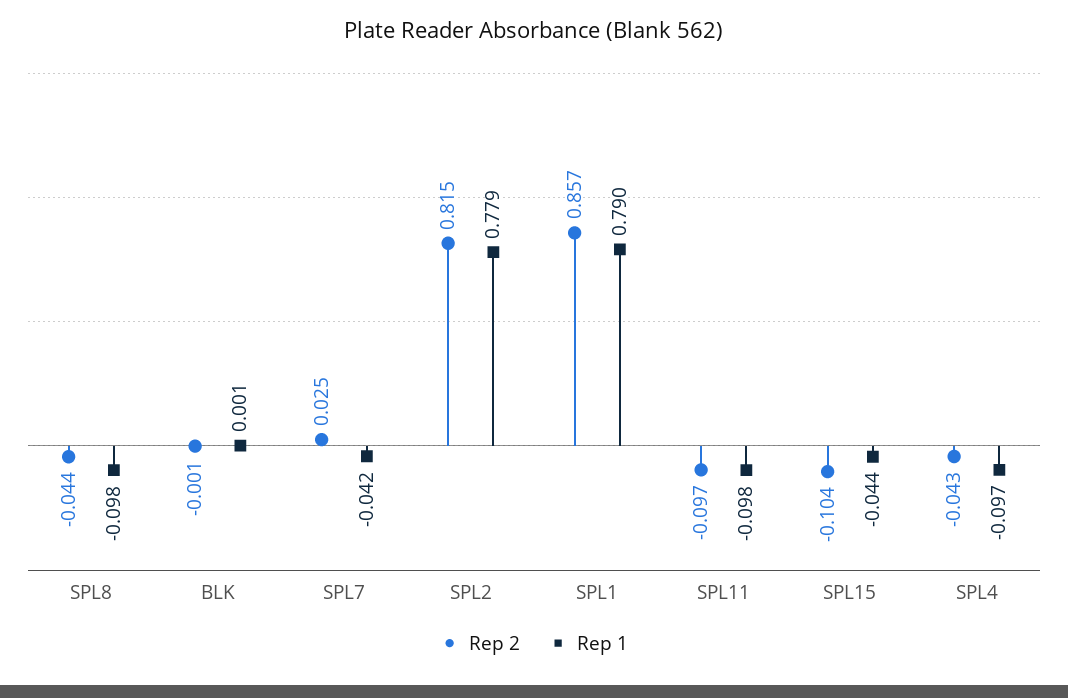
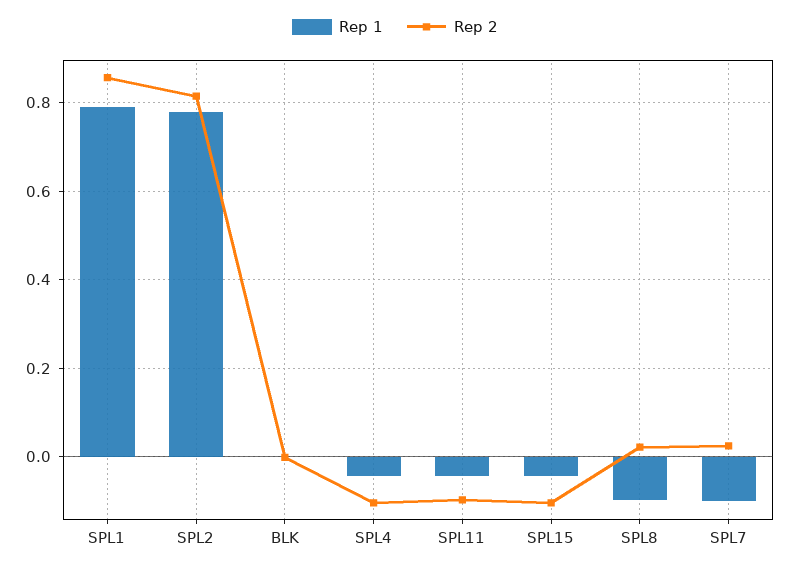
  {
    "Rep 2": {
-     "SPL8": -0.044,
+     "SPL8": 0.02,
      "BLK": -0.001,
      "SPL7": 0.025,
      "SPL2": 0.815,
      "SPL1": 0.857,
      "SPL11": -0.097,
      "SPL15": -0.104,
-     "SPL4": -0.043
+     "SPL4": -0.1
    },
    "Rep 1": {
      "SPL8": -0.098,
      "BLK": 0.001,
-     "SPL7": -0.042,
+     "SPL7": -0.1,
      "SPL2": 0.779,
      "SPL1": 0.79,
-     "SPL11": -0.098,
+     "SPL11": -0.04,
      "SPL15": -0.044,
-     "SPL4": -0.097
+     "SPL4": -0.04
    }
  }

